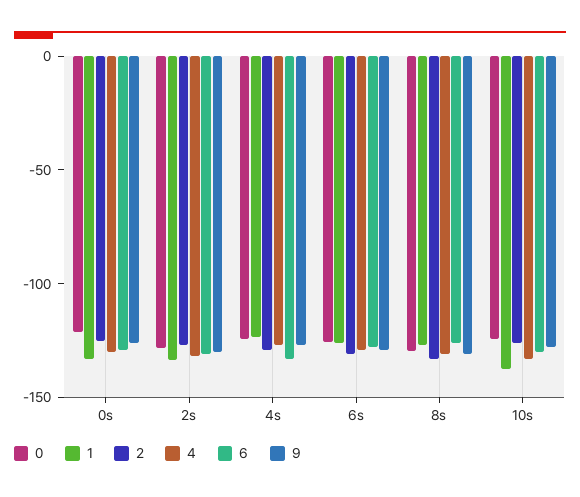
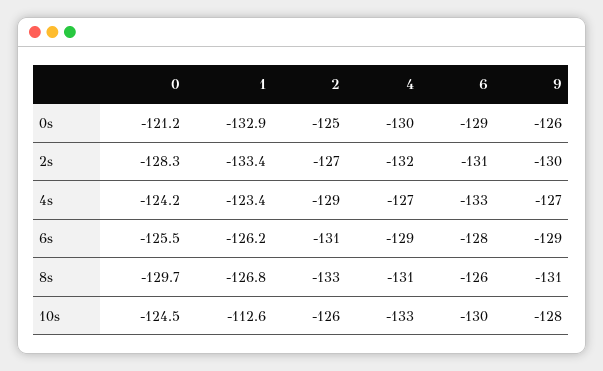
  {
    "0": {
      "0s": -121.2,
      "2s": -128.3,
      "4s": -124.2,
      "6s": -125.5,
      "8s": -129.7,
      "10s": -124.5
    },
    "1": {
      "0s": -132.9,
      "2s": -133.4,
      "4s": -123.4,
      "6s": -126.2,
      "8s": -126.8,
-     "10s": -140
+     "10s": -112.6
    },
    "2": {
      "0s": -125,
      "2s": -127,
      "4s": -129,
      "6s": -131,
      "8s": -133,
      "10s": -126
    },
    "4": {
      "0s": -130,
      "2s": -132,
      "4s": -127,
      "6s": -129,
      "8s": -131,
      "10s": -133
    },
    "6": {
      "0s": -129,
      "2s": -131,
      "4s": -133,
      "6s": -128,
      "8s": -126,
      "10s": -130
    },
    "9": {
      "0s": -126,
      "2s": -130,
      "4s": -127,
      "6s": -129,
      "8s": -131,
      "10s": -128
    }
  }

